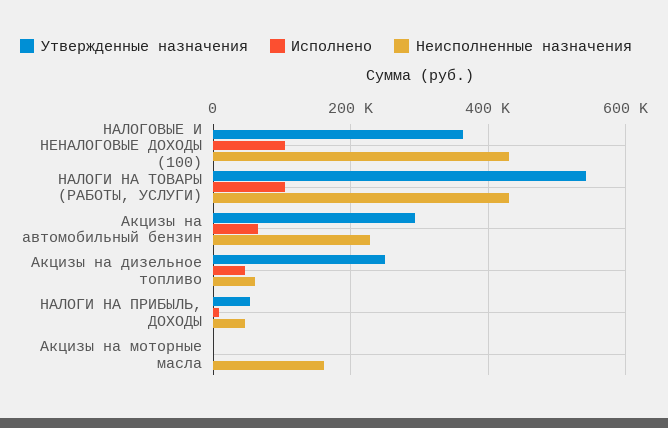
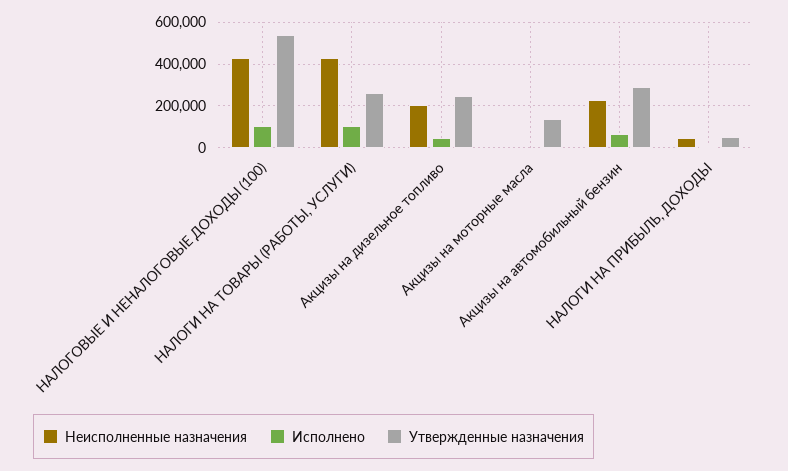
  {
    "Утвержденные назначения": {
-     "НАЛОГОВЫЕ И НЕНАЛОГОВЫЕ ДОХОДЫ (100)": 360000,
+     "НАЛОГОВЫЕ И НЕНАЛОГОВЫЕ ДОХОДЫ (100)": 550000,
-     "НАЛОГИ НА ТОВАРЫ (РАБОТЫ, УСЛУГИ)": 540000,
+     "НАЛОГИ НА ТОВАРЫ (РАБОТЫ, УСЛУГИ)": 250000,
      "Акцизы на автомобильный бензин": 300000,
      "Акцизы на дизельное топливо": 240000,
      "НАЛОГИ НА ПРИБЫЛЬ, ДОХОДЫ": 60000,
-     "Акцизы на моторные масла": 0
+     "Акцизы на моторные масла": 150000
    },
    "Исполнено": {
      "НАЛОГОВЫЕ И НЕНАЛОГОВЫЕ ДОХОДЫ (100)": 100000,
      "НАЛОГИ НА ТОВАРЫ (РАБОТЫ, УСЛУГИ)": 100000,
      "Акцизы на автомобильный бензин": 60000,
      "Акцизы на дизельное топливо": 40000,
      "НАЛОГИ НА ПРИБЫЛЬ, ДОХОДЫ": 0,
      "Акцизы на моторные масла": 0
    },
    "Неисполненные назначения": {
      "НАЛОГОВЫЕ И НЕНАЛОГОВЫЕ ДОХОДЫ (100)": 440000,
      "НАЛОГИ НА ТОВАРЫ (РАБОТЫ, УСЛУГИ)": 440000,
      "Акцизы на автомобильный бензин": 220000,
-     "Акцизы на дизельное топливо": 60000,
+     "Акцизы на дизельное топливо": 200000,
      "НАЛОГИ НА ПРИБЫЛЬ, ДОХОДЫ": 40000,
-     "Акцизы на моторные масла": 160000
+     "Акцизы на моторные масла": 0
    }
  }

